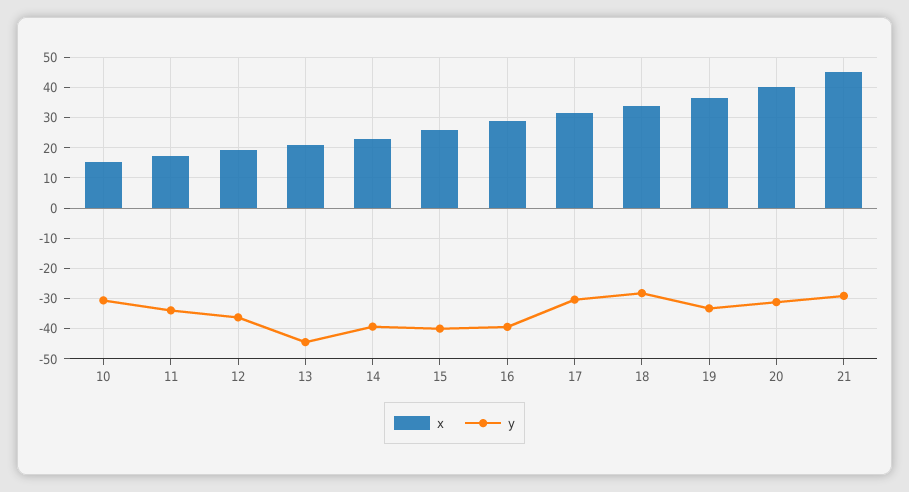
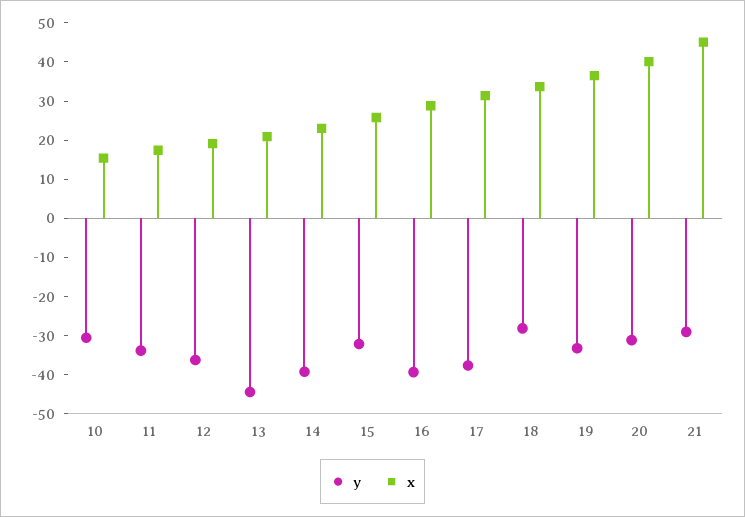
  {
    "x": {
      "10": 16,
      "11": 18,
      "12": 20,
      "13": 20,
      "14": 24,
      "15": 26,
      "16": 28,
      "17": 32,
      "18": 34,
      "19": 36,
      "20": 40,
      "21": 46
    },
    "y": {
      "10": -30,
      "11": -34,
      "12": -36,
      "13": -44,
      "14": -40,
-     "15": -40,
+     "15": -32.5,
      "16": -40,
-     "17": -30,
+     "17": -37.5,
      "18": -28,
      "19": -34,
      "20": -32,
      "21": -30
    }
  }

